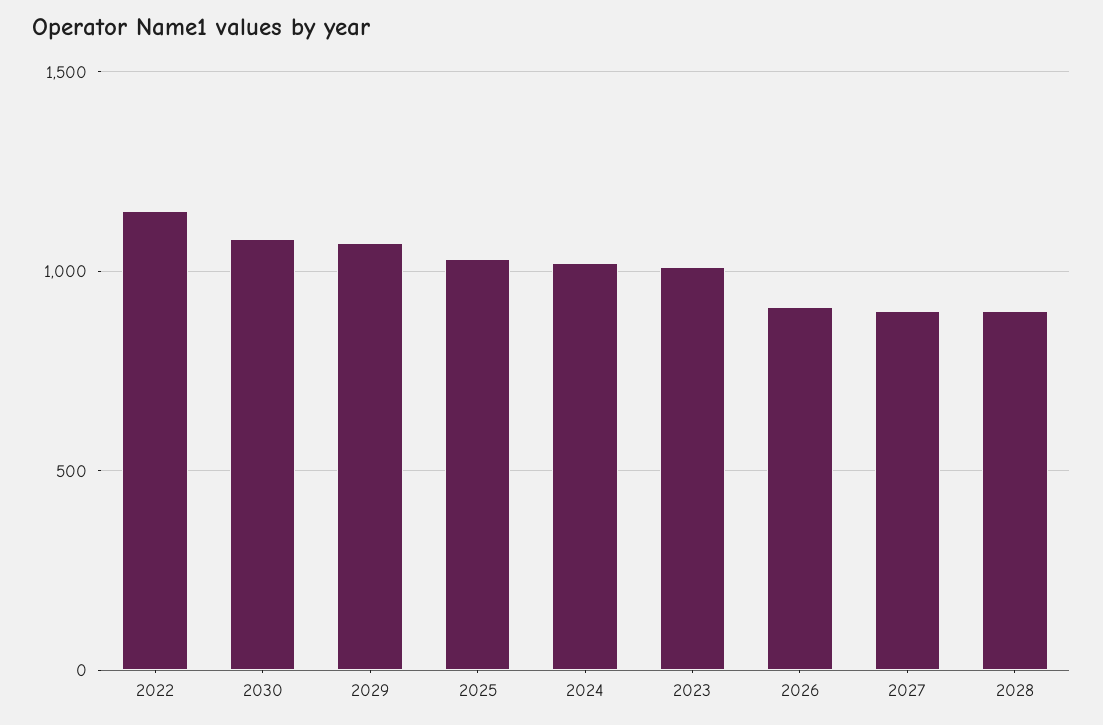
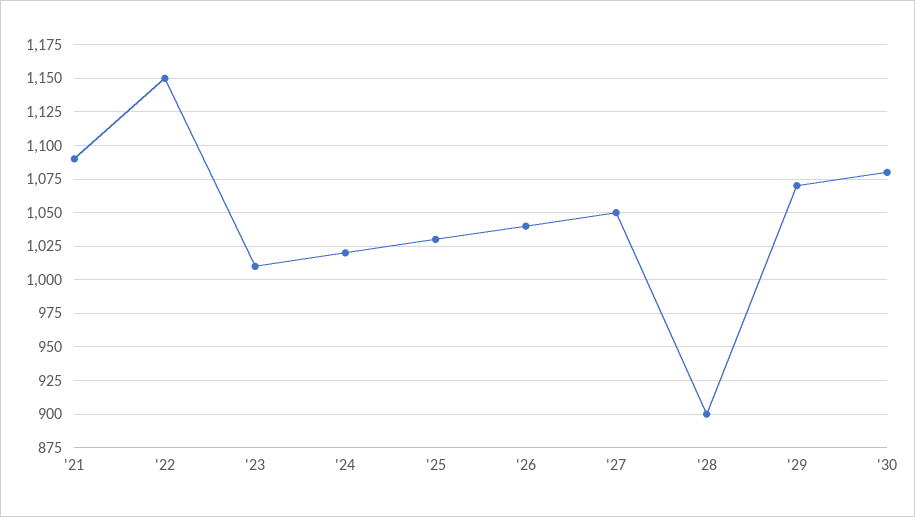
  {
    "2022": 1150,
    "2030": 1080,
    "2029": 1070,
    "2025": 1030,
    "2024": 1020,
    "2023": 1010,
-   "2026": 900,
+   "2026": 1040,
-   "2027": 900,
+   "2027": 1050,
-   "2028": 900
+   "2028": 900,
+   "'21": 1090
  }

